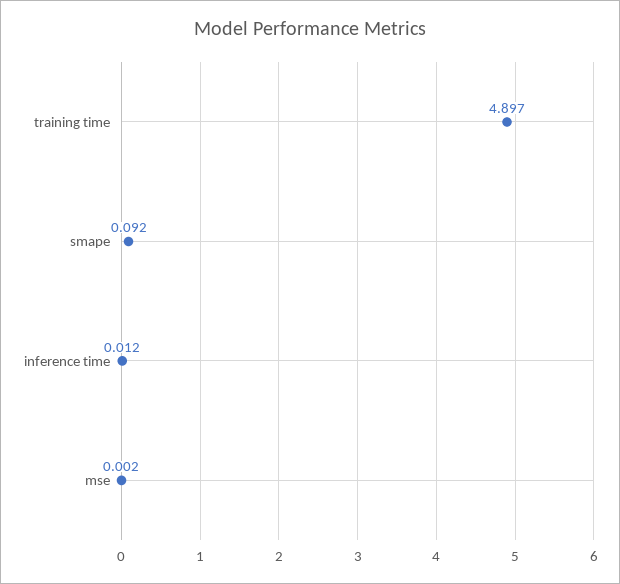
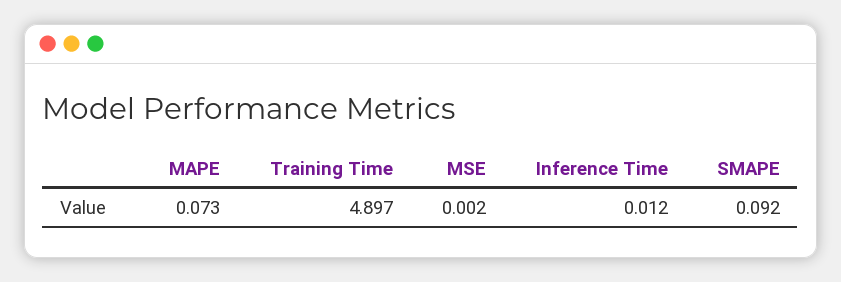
  {
    "training time": 4.897,
    "smape": 0.092,
    "inference time": 0.012,
-   "mse": 0.002
+   "mse": 0.002,
+   "MAPE": 0.073
  }

